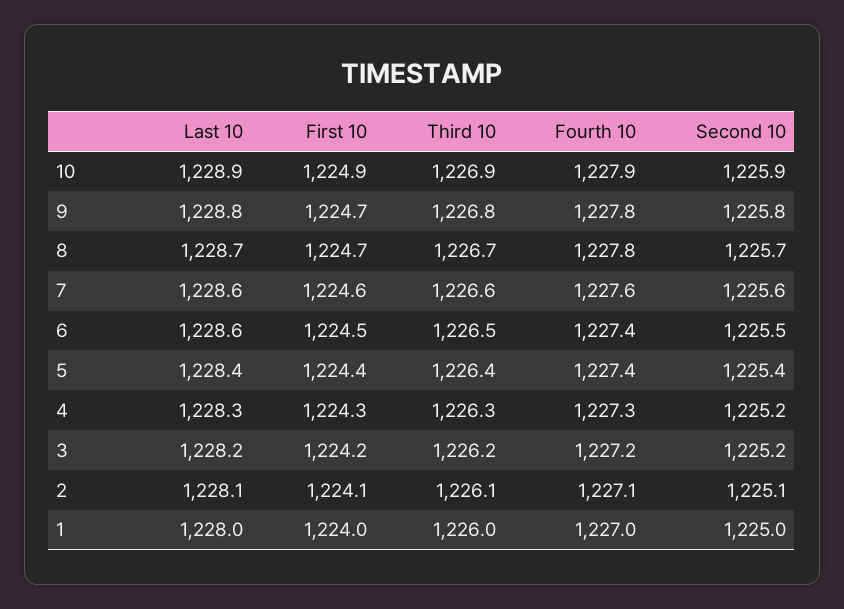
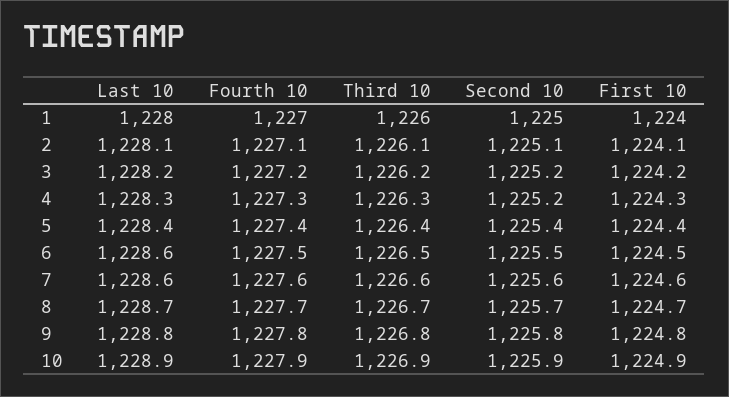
  {
    "Last 10": {
      "10": 1228.9,
      "9": 1228.8,
      "8": 1228.7,
      "7": 1228.6,
      "6": 1228.6,
      "5": 1228.4,
      "4": 1228.3,
      "3": 1228.2,
      "2": 1228.1,
      "1": 1228
    },
    "First 10": {
      "10": 1224.9,
-     "9": 1224.7,
+     "9": 1224.8,
      "8": 1224.7,
      "7": 1224.6,
      "6": 1224.5,
      "5": 1224.4,
      "4": 1224.3,
      "3": 1224.2,
      "2": 1224.1,
      "1": 1224
    },
    "Third 10": {
      "10": 1226.9,
      "9": 1226.8,
      "8": 1226.7,
      "7": 1226.6,
      "6": 1226.5,
      "5": 1226.4,
      "4": 1226.3,
      "3": 1226.2,
      "2": 1226.1,
      "1": 1226
    },
    "Fourth 10": {
      "10": 1227.9,
      "9": 1227.8,
-     "8": 1227.8,
+     "8": 1227.7,
      "7": 1227.6,
-     "6": 1227.4,
+     "6": 1227.5,
      "5": 1227.4,
      "4": 1227.3,
      "3": 1227.2,
      "2": 1227.1,
      "1": 1227
    },
    "Second 10": {
      "10": 1225.9,
      "9": 1225.8,
      "8": 1225.7,
      "7": 1225.6,
      "6": 1225.5,
      "5": 1225.4,
      "4": 1225.2,
      "3": 1225.2,
      "2": 1225.1,
      "1": 1225
    }
  }

